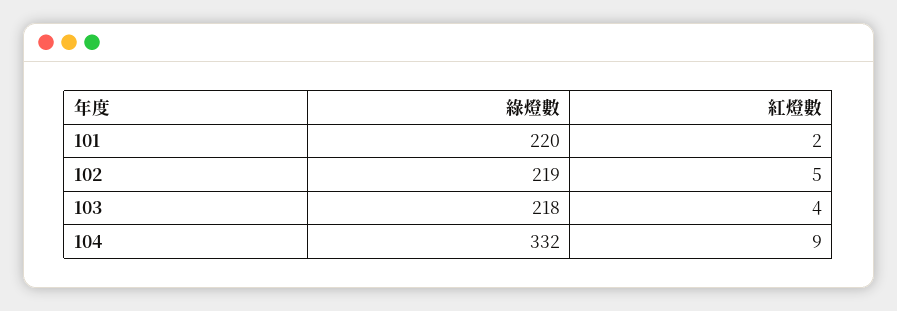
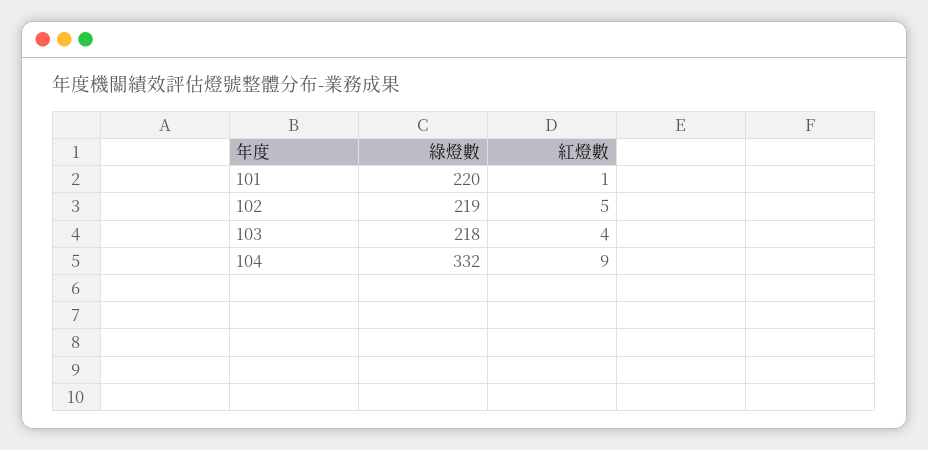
  {
    "綠燈數": {
      "101": 220,
      "102": 219,
      "103": 218,
      "104": 332
    },
    "紅燈數": {
-     "101": 2,
+     "101": 1,
      "102": 5,
      "103": 4,
      "104": 9
    }
  }

